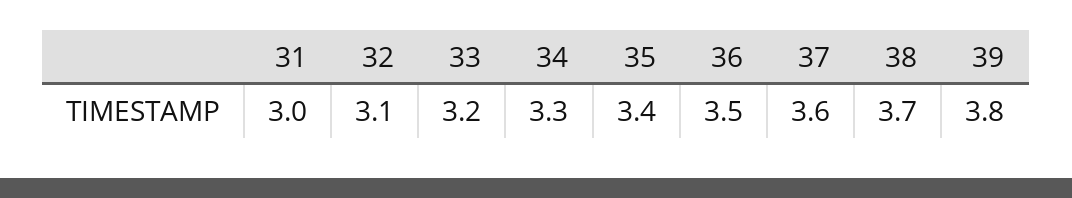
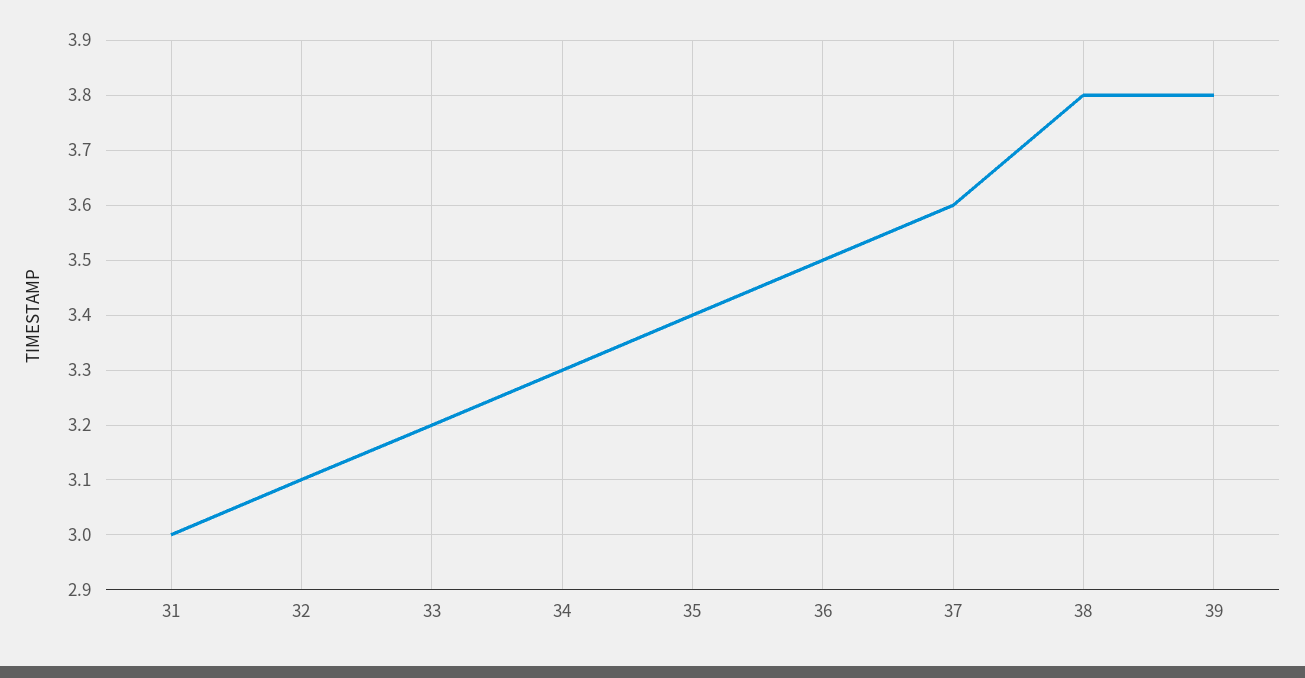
  {
    "31": 3,
    "32": 3.1,
    "33": 3.2,
    "34": 3.3,
    "35": 3.4,
    "36": 3.5,
    "37": 3.6,
-   "38": 3.7,
+   "38": 3.8,
    "39": 3.8
  }

